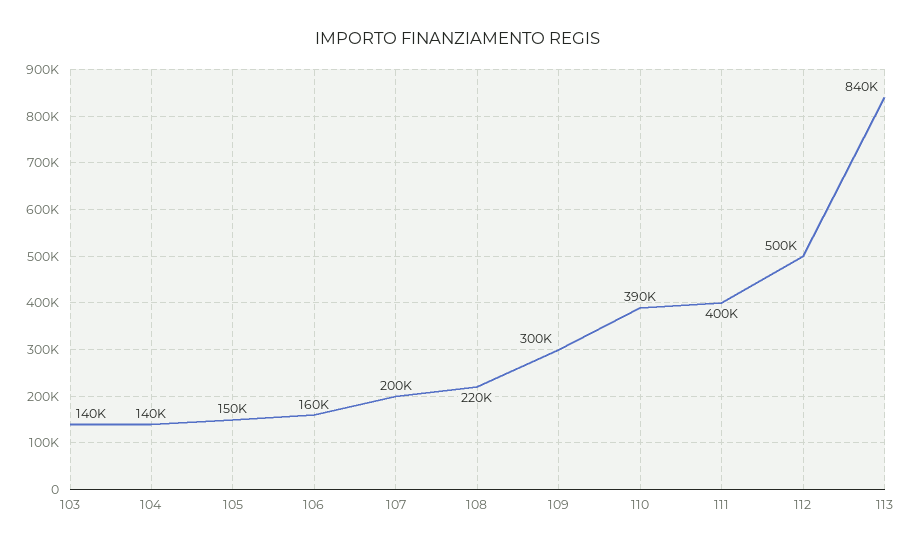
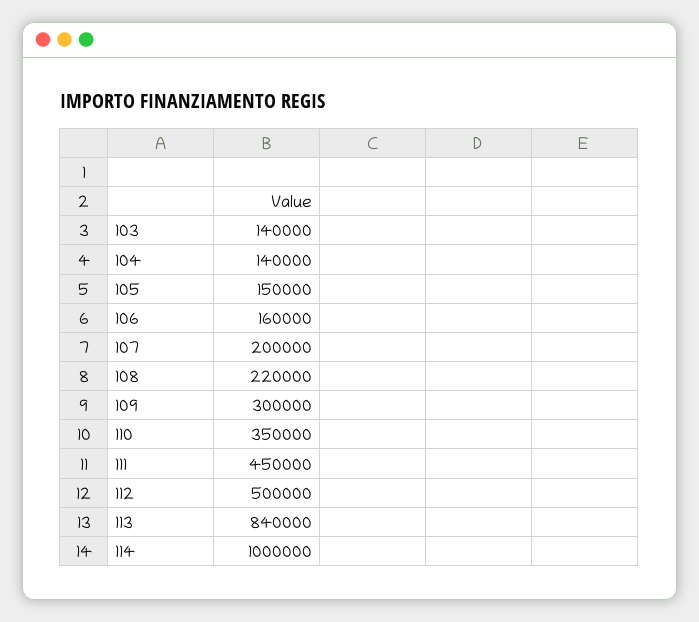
  {
    "103": 140000,
    "104": 140000,
    "105": 150000,
    "106": 160000,
    "107": 200000,
    "108": 220000,
    "109": 300000,
-   "110": 390000,
+   "110": 350000,
-   "111": 400000,
+   "111": 450000,
    "112": 500000,
-   "113": 840000
+   "113": 840000,
+   "114": 1000000
  }

